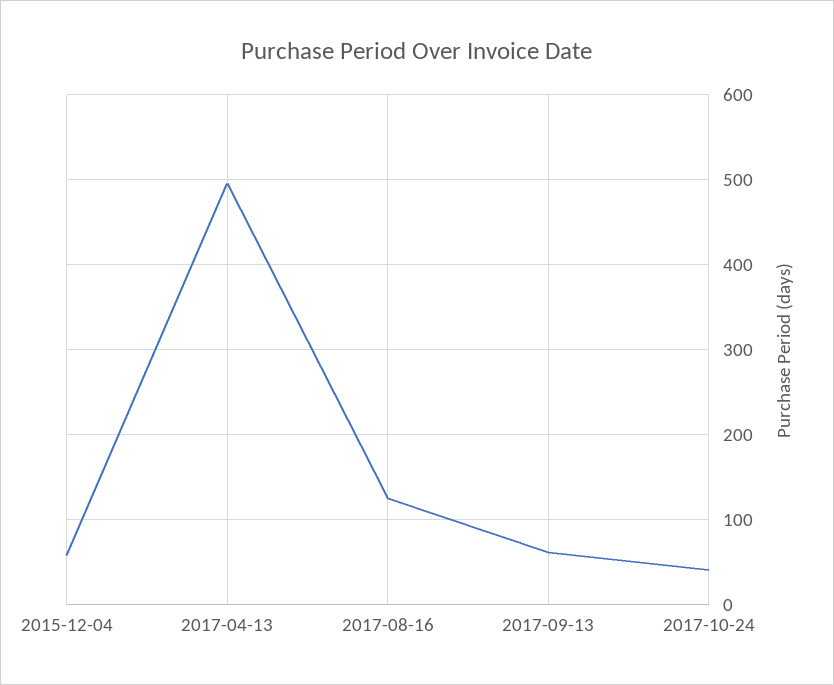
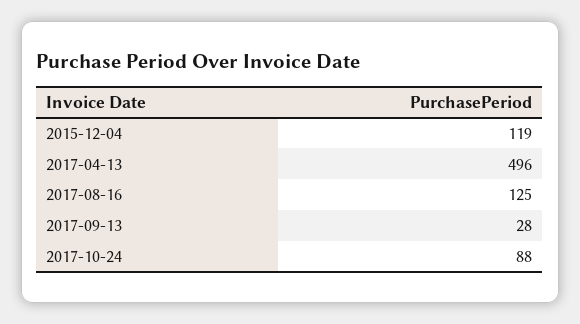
  {
-   "2015-12-04": 60,
+   "2015-12-04": 119,
    "2017-04-13": 496,
    "2017-08-16": 125,
-   "2017-09-13": 60,
+   "2017-09-13": 28,
-   "2017-10-24": 40
+   "2017-10-24": 88
  }

